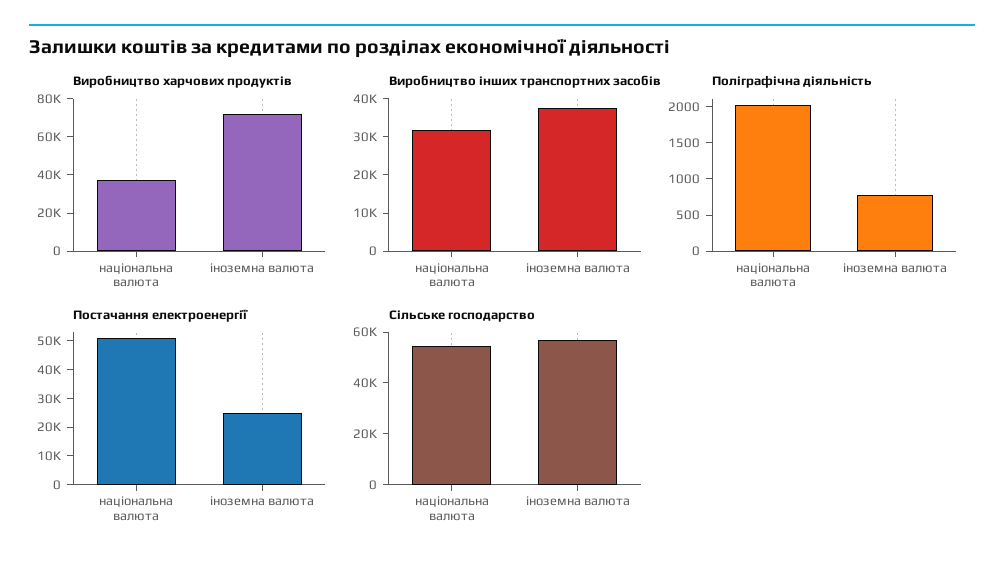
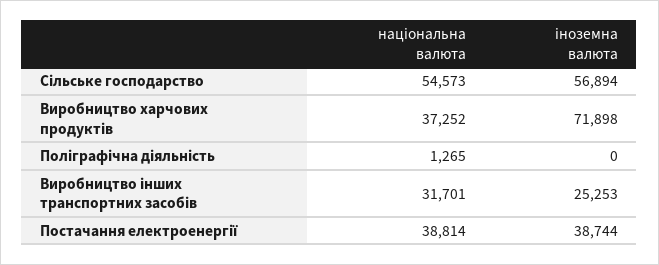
  {
    "Виробництво харчових продуктів": {
      "національна валюта": 37252,
      "іноземна валюта": 71898
    },
    "Виробництво інших транспортних засобів": {
      "національна валюта": 31701,
-     "іноземна валюта": 37500
+     "іноземна валюта": 25253
    },
    "Поліграфічна діяльність": {
-     "національна валюта": 2000,
+     "національна валюта": 1265,
-     "іноземна валюта": 750
+     "іноземна валюта": 0
    },
    "Постачання електроенергії": {
-     "національна валюта": 50000,
+     "національна валюта": 38814,
-     "іноземна валюта": 25000
+     "іноземна валюта": 38744
    },
    "Сільське господарство": {
      "національна валюта": 54573,
      "іноземна валюта": 56894
    }
  }

